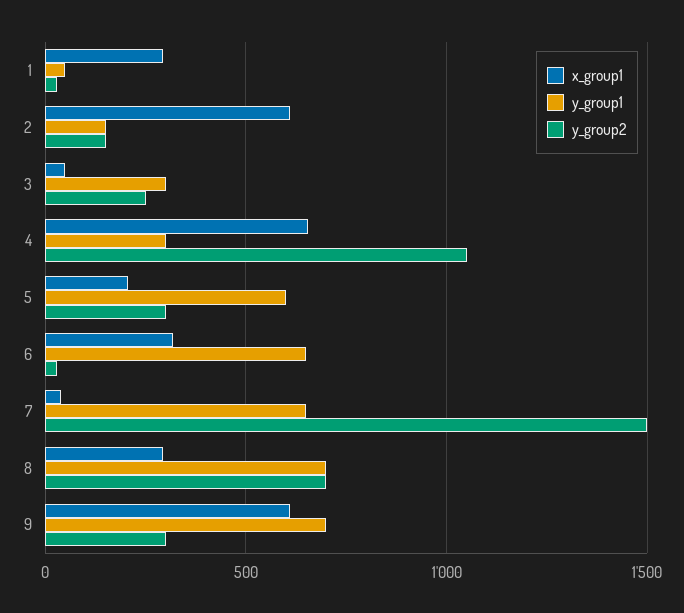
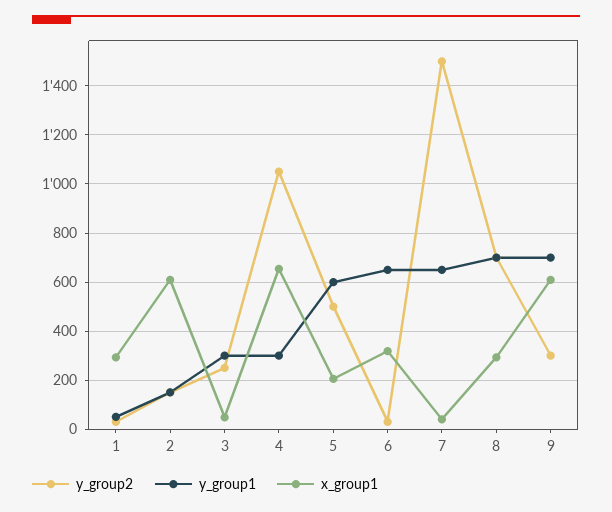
  {
    "x_group1": {
      "1": 300,
      "2": 600,
      "3": 50,
      "4": 650,
      "5": 200,
      "6": 325,
      "7": 50,
      "8": 300,
      "9": 600
    },
    "y_group1": {
      "1": 50,
      "2": 150,
      "3": 300,
      "4": 300,
      "5": 600,
      "6": 650,
      "7": 650,
      "8": 700,
      "9": 700
    },
    "y_group2": {
      "1": 25,
      "2": 150,
      "3": 250,
      "4": 1050,
-     "5": 300,
+     "5": 500,
      "6": 25,
      "7": 1500,
      "8": 700,
      "9": 300
    }
  }

